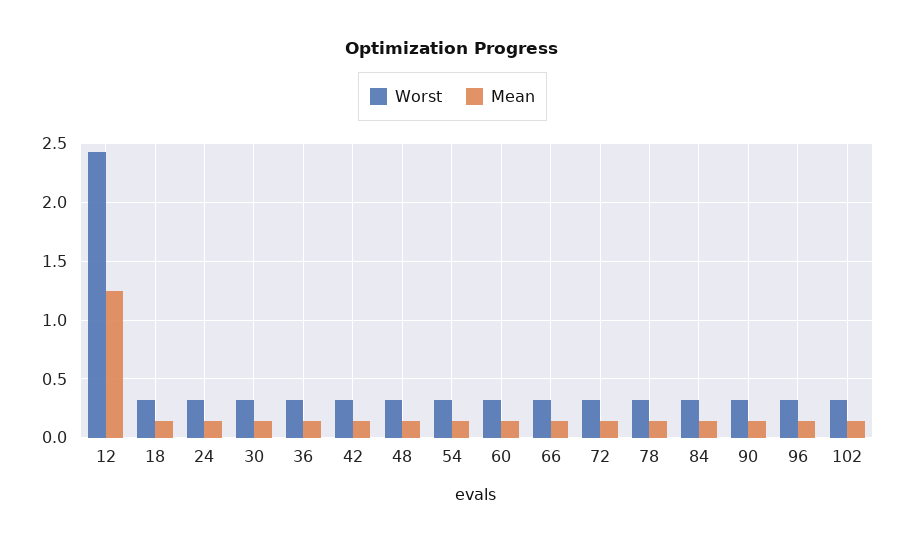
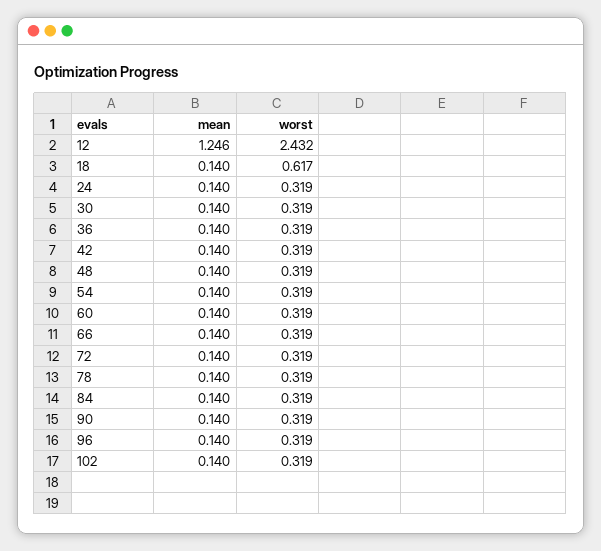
  {
    "Worst": {
      "12": 2.432,
-     "18": 0.3,
+     "18": 0.617,
      "24": 0.319,
      "30": 0.319,
      "36": 0.319,
      "42": 0.319,
      "48": 0.319,
      "54": 0.319,
      "60": 0.319,
      "66": 0.319,
      "72": 0.319,
      "78": 0.319,
      "84": 0.319,
      "90": 0.319,
      "96": 0.319,
      "102": 0.319
    },
    "Mean": {
      "12": 1.246,
      "18": 0.14,
      "24": 0.14,
      "30": 0.14,
      "36": 0.14,
      "42": 0.14,
      "48": 0.14,
      "54": 0.14,
      "60": 0.14,
      "66": 0.14,
      "72": 0.14,
      "78": 0.14,
      "84": 0.14,
      "90": 0.14,
      "96": 0.14,
      "102": 0.14
    }
  }

